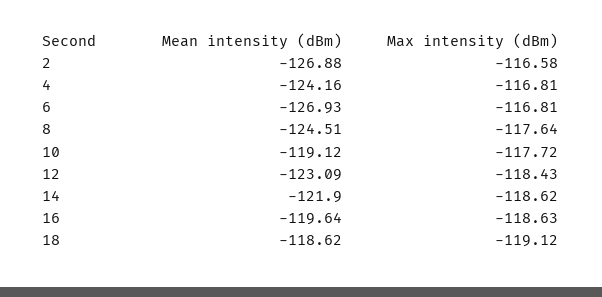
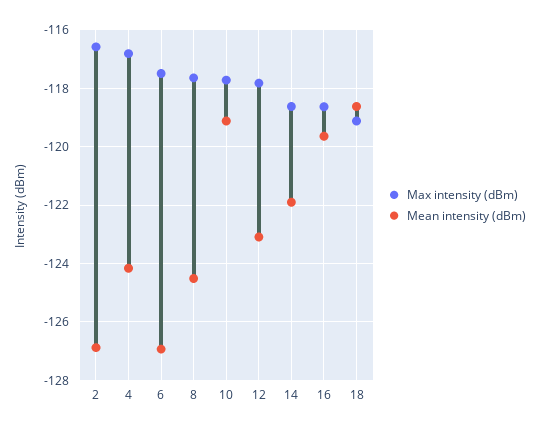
  {
    "Mean intensity (dBm)": {
      "2": -126.88,
      "4": -124.16,
      "6": -126.93,
      "8": -124.51,
      "10": -119.12,
      "12": -123.09,
      "14": -121.9,
      "16": -119.64,
      "18": -118.62
    },
    "Max intensity (dBm)": {
      "2": -116.58,
      "4": -116.81,
-     "6": -116.81,
+     "6": -117.5,
      "8": -117.64,
      "10": -117.72,
-     "12": -118.43,
+     "12": -117.75,
      "14": -118.62,
      "16": -118.63,
      "18": -119.12
    }
  }

